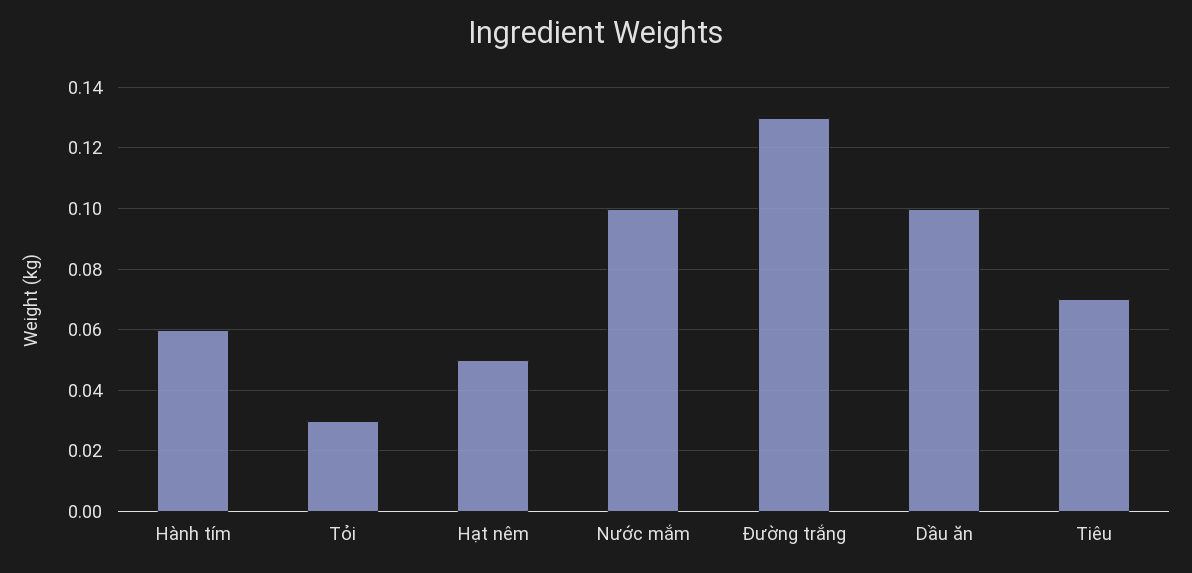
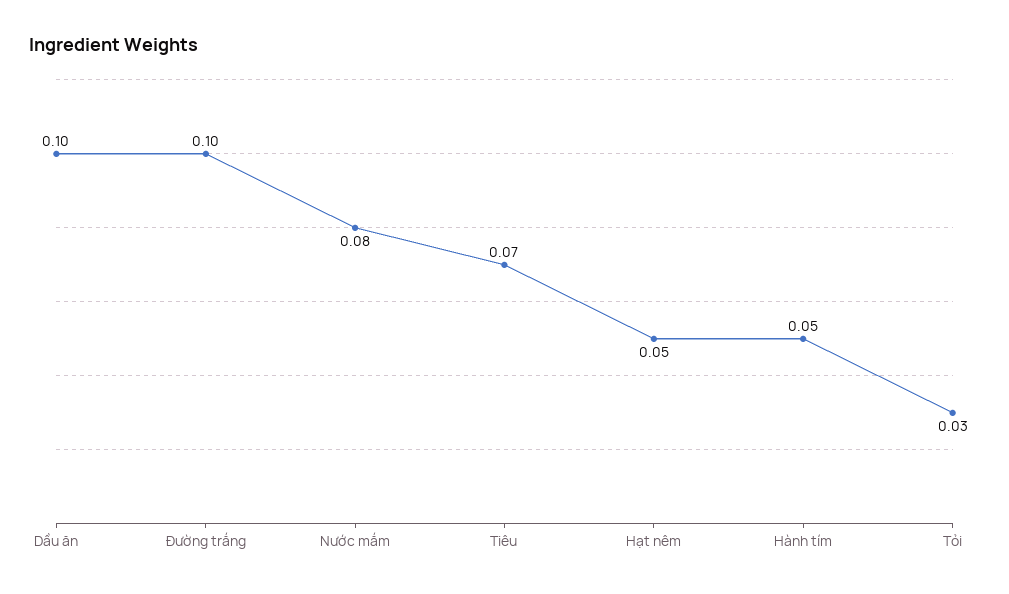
  {
-   "Hành tím": 0.06,
+   "Hành tím": 0.05,
    "Tỏi": 0.03,
    "Hạt nêm": 0.05,
-   "Nước mắm": 0.1,
+   "Nước mắm": 0.08,
-   "Đường trắng": 0.13,
+   "Đường trắng": 0.1,
    "Dầu ăn": 0.1,
    "Tiêu": 0.07
  }

